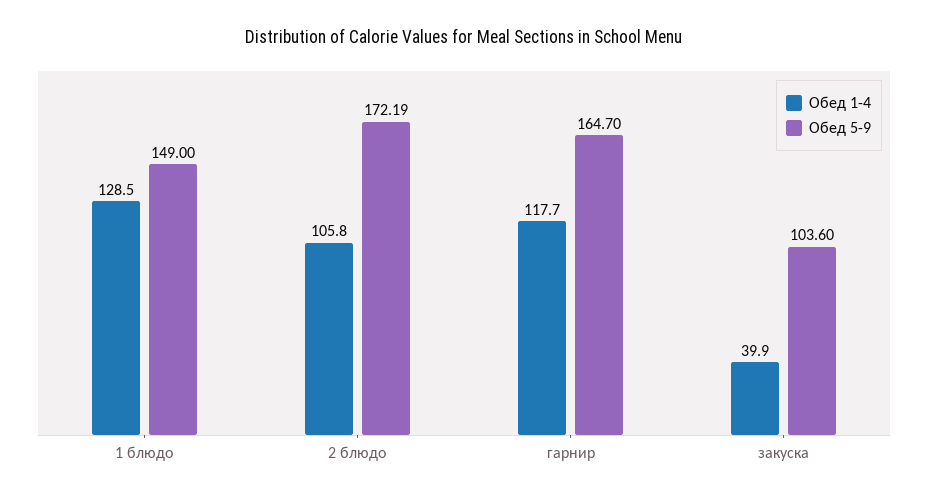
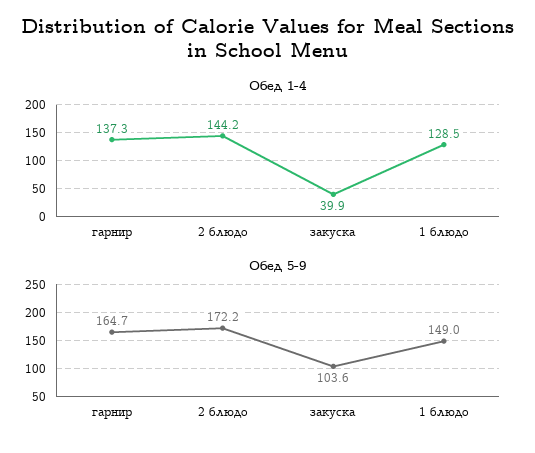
  {
    "Обед 1-4": {
      "1 блюдо": 128.5,
-     "2 блюдо": 105.8,
+     "2 блюдо": 144.2,
-     "гарнир": 117.7,
+     "гарнир": 137.3,
      "закуска": 39.9
    },
    "Обед 5-9": {
      "1 блюдо": 149,
      "2 блюдо": 172.19,
      "гарнир": 164.7,
      "закуска": 103.6
    }
  }

